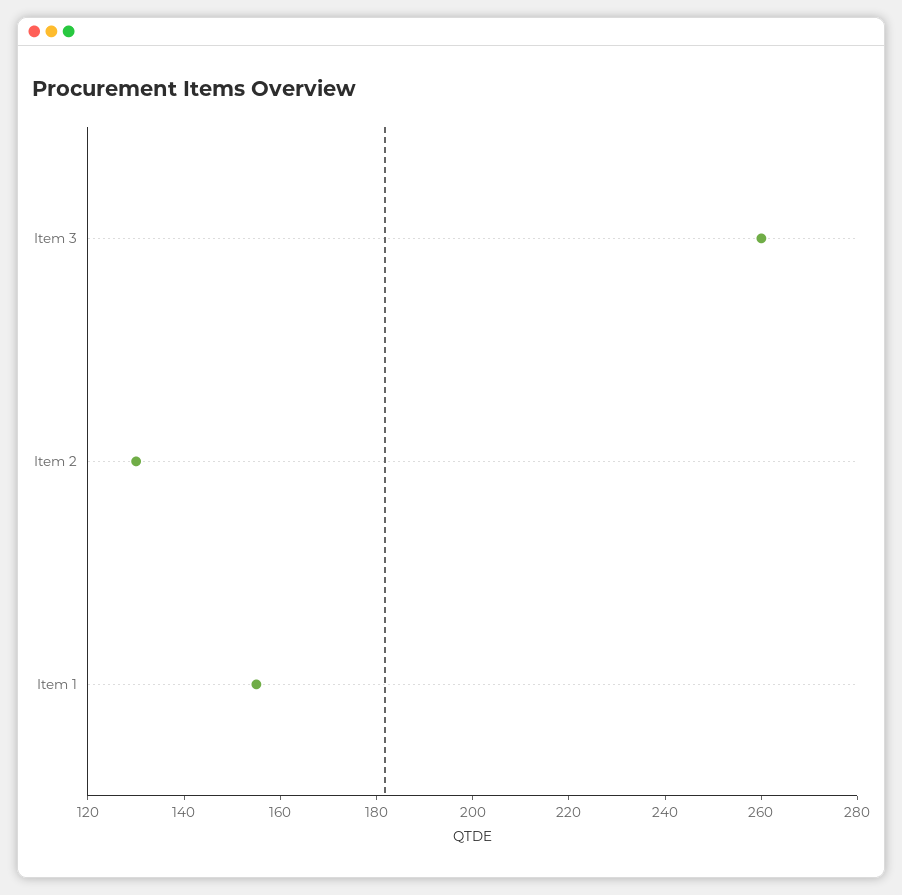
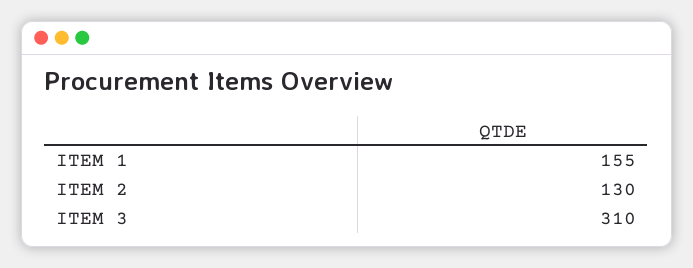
  {
-   "Item 3": 260,
+   "Item 3": 310,
    "Item 2": 130,
    "Item 1": 155
  }

